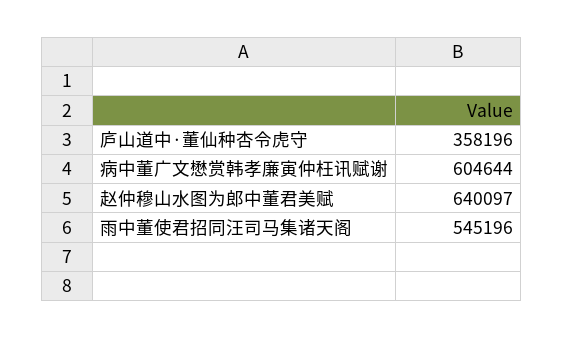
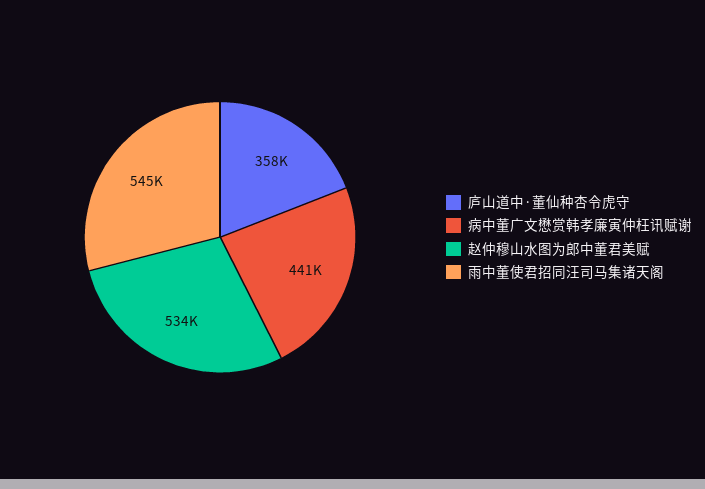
  {
    "庐山道中·董仙种杏令虎守": 358196,
-   "病中董广文懋赏韩孝廉寅仲枉讯赋谢": 604644,
+   "病中董广文懋赏韩孝廉寅仲枉讯赋谢": 441000,
-   "赵仲穆山水图为郎中董君美赋": 640097,
+   "赵仲穆山水图为郎中董君美赋": 534000,
    "雨中董使君招同汪司马集诸天阁": 545196
  }

